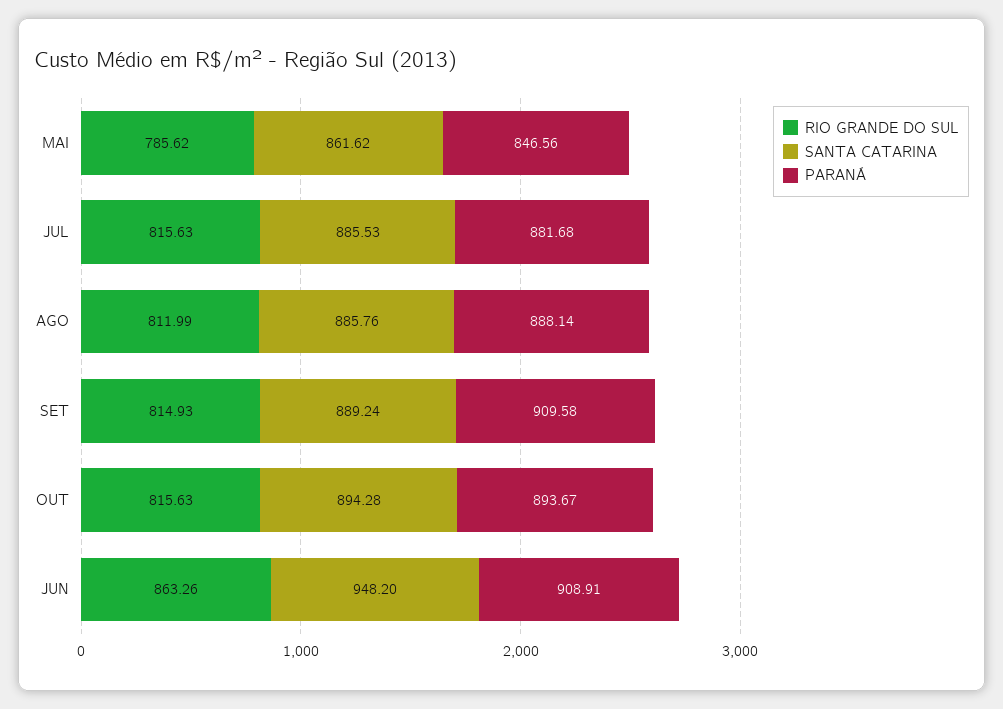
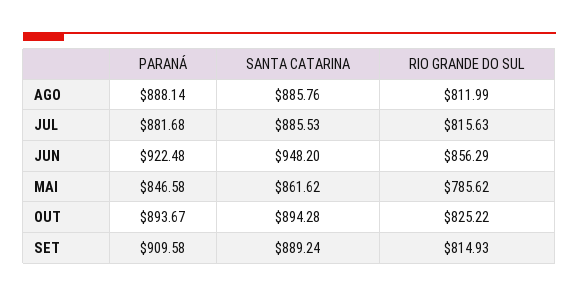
  {
    "RIO GRANDE DO SUL": {
      "MAI": 785.62,
      "JUL": 815.63,
      "AGO": 811.99,
      "SET": 814.93,
-     "OUT": 815.63,
+     "OUT": 825.22,
-     "JUN": 863.26
+     "JUN": 856.29
    },
    "SANTA CATARINA": {
      "MAI": 861.62,
      "JUL": 885.53,
      "AGO": 885.76,
      "SET": 889.24,
      "OUT": 894.28,
      "JUN": 948.2
    },
    "PARANÁ": {
-     "MAI": 846.56,
+     "MAI": 846.58,
      "JUL": 881.68,
      "AGO": 888.14,
      "SET": 909.58,
      "OUT": 893.67,
-     "JUN": 908.91
+     "JUN": 922.48
    }
  }

